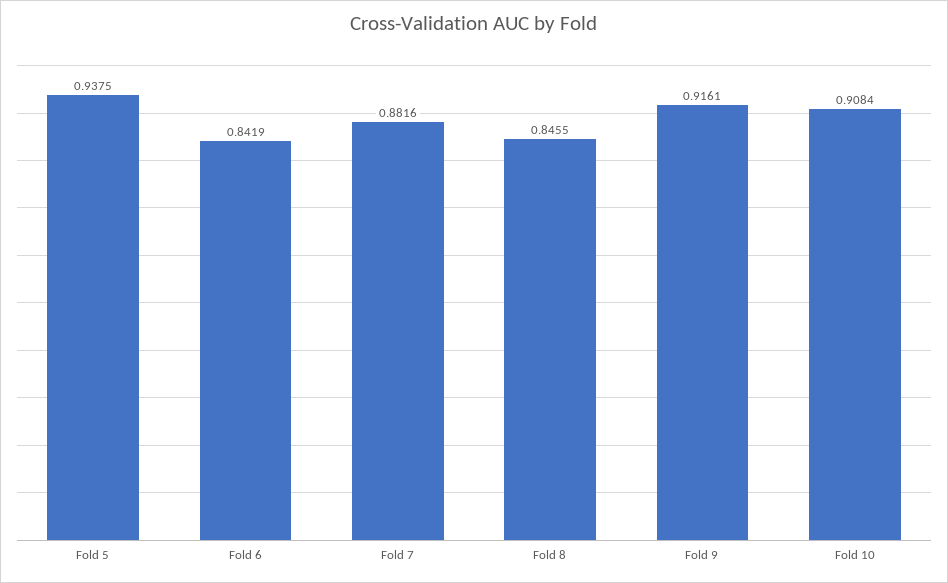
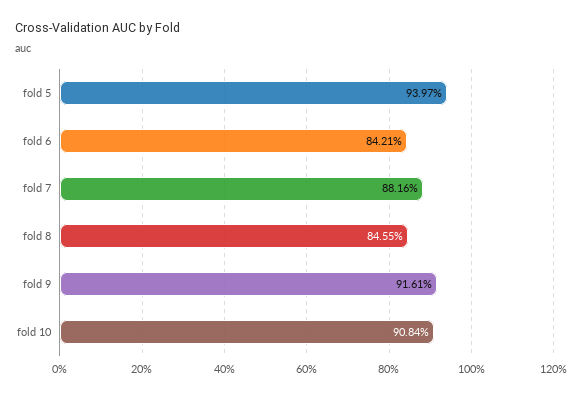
  {
-   "Fold 5": 0.9375,
+   "Fold 5": 0.9397,
-   "Fold 6": 0.8419,
+   "Fold 6": 0.8421,
    "Fold 7": 0.8816,
    "Fold 8": 0.8455,
    "Fold 9": 0.9161,
    "Fold 10": 0.9084
  }

